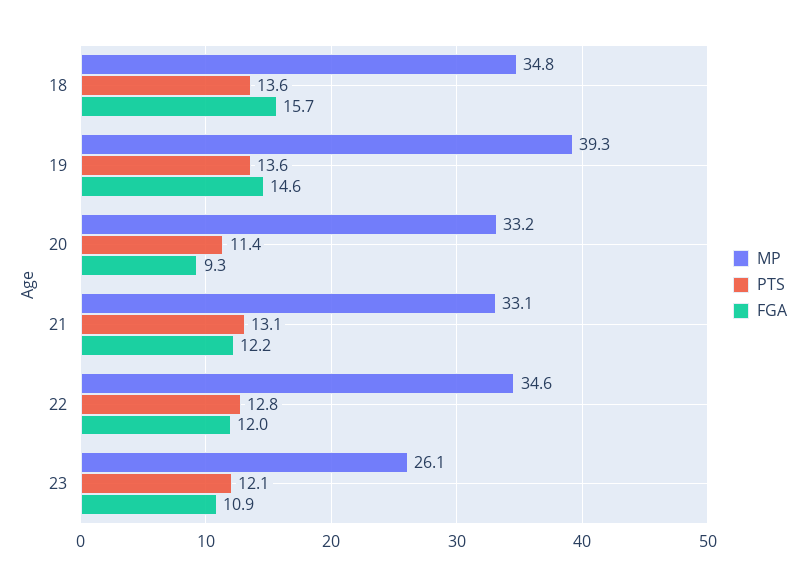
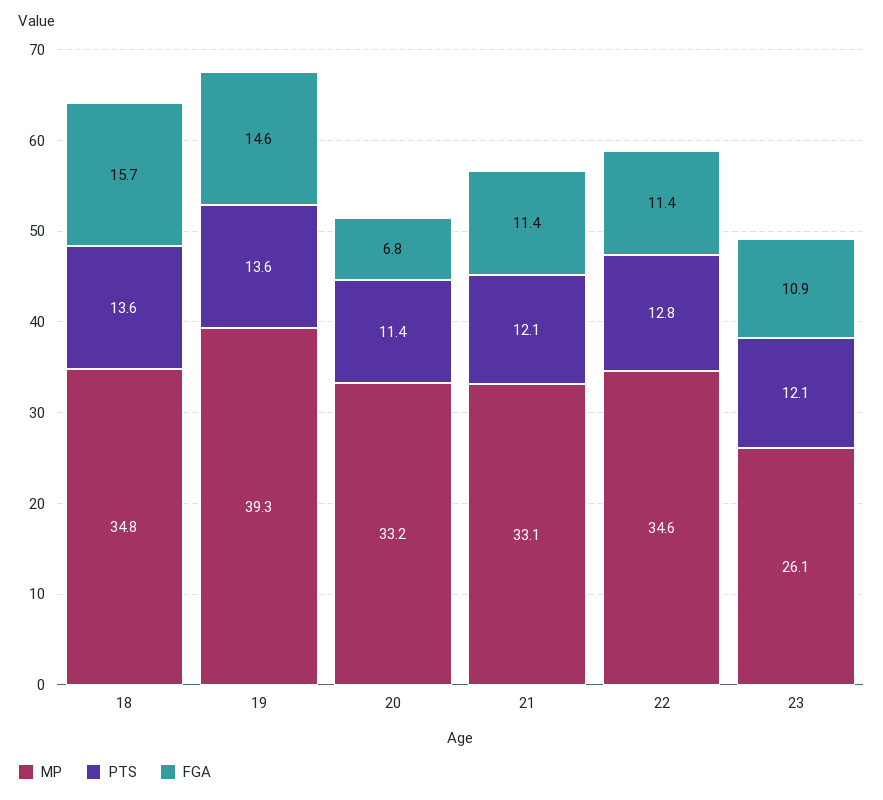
  {
    "MP": {
      "18": 34.8,
      "19": 39.3,
      "20": 33.2,
      "21": 33.1,
      "22": 34.6,
      "23": 26.1
    },
    "PTS": {
      "18": 13.6,
      "19": 13.6,
      "20": 11.4,
-     "21": 13.1,
+     "21": 12.1,
      "22": 12.8,
      "23": 12.1
    },
    "FGA": {
      "18": 15.7,
      "19": 14.6,
-     "20": 9.3,
+     "20": 6.8,
-     "21": 12.2,
+     "21": 11.4,
-     "22": 12,
+     "22": 11.4,
      "23": 10.9
    }
  }

